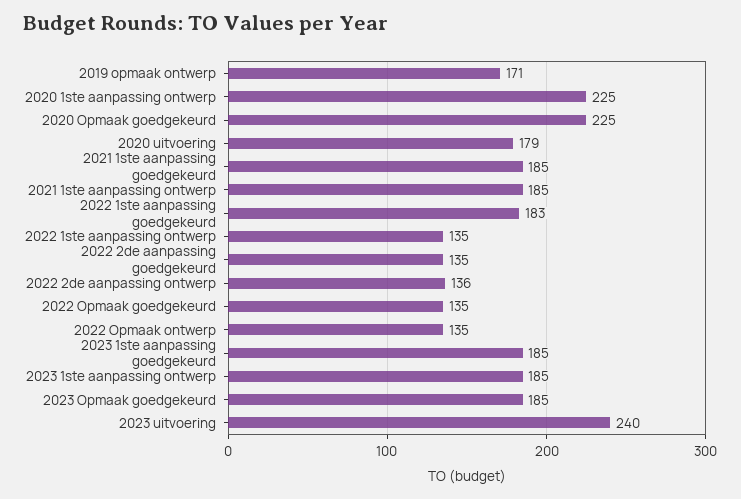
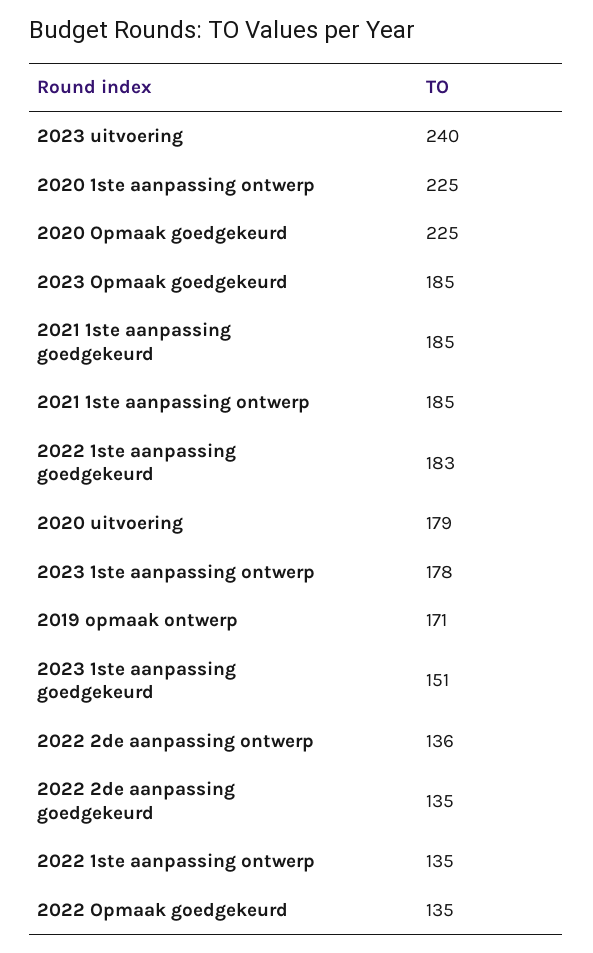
  {
    "2019 opmaak ontwerp": 171,
    "2020 1ste aanpassing ontwerp": 225,
    "2020 Opmaak goedgekeurd": 225,
    "2020 uitvoering": 179,
    "2021 1ste aanpassing goedgekeurd": 185,
    "2021 1ste aanpassing ontwerp": 185,
    "2022 1ste aanpassing goedgekeurd": 183,
    "2022 1ste aanpassing ontwerp": 135,
    "2022 2de aanpassing goedgekeurd": 135,
    "2022 2de aanpassing ontwerp": 136,
    "2022 Opmaak goedgekeurd": 135,
-   "2022 Opmaak ontwerp": 135,
-   "2023 1ste aanpassing goedgekeurd": 185,
+   "2023 1ste aanpassing goedgekeurd": 151,
-   "2023 1ste aanpassing ontwerp": 185,
+   "2023 1ste aanpassing ontwerp": 178,
    "2023 Opmaak goedgekeurd": 185,
    "2023 uitvoering": 240
  }

